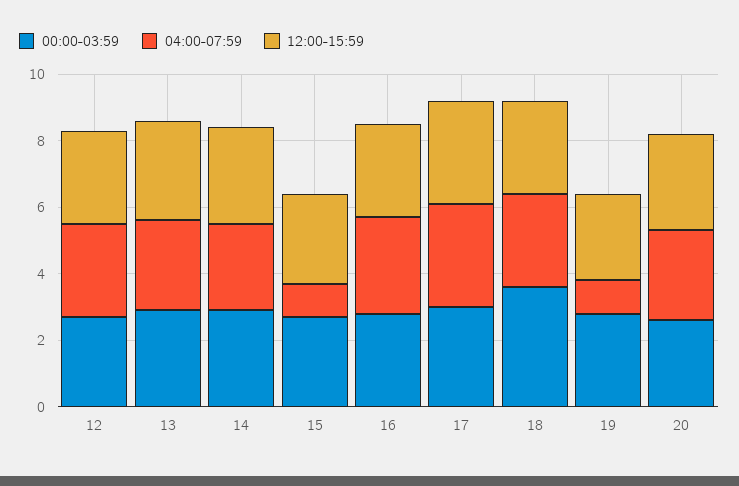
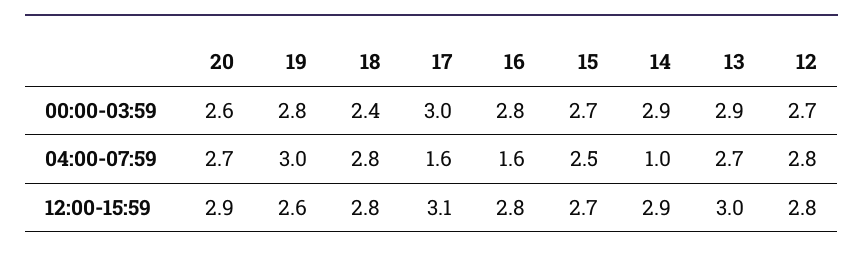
  {
    "00:00-03:59": {
      "12": 2.7,
      "13": 2.9,
      "14": 2.9,
      "15": 2.7,
      "16": 2.8,
      "17": 3,
-     "18": 3.5,
+     "18": 2.4,
      "19": 2.8,
      "20": 2.6
    },
    "04:00-07:59": {
      "12": 2.8,
      "13": 2.7,
-     "14": 2.5,
+     "14": 1,
-     "15": 1,
+     "15": 2.5,
-     "16": 3,
+     "16": 1.6,
-     "17": 3,
+     "17": 1.6,
      "18": 2.8,
-     "19": 1,
+     "19": 3,
      "20": 2.7
    },
    "12:00-15:59": {
      "12": 2.8,
      "13": 3,
      "14": 2.9,
      "15": 2.7,
      "16": 2.8,
      "17": 3.1,
      "18": 2.8,
      "19": 2.6,
      "20": 2.9
    }
  }

